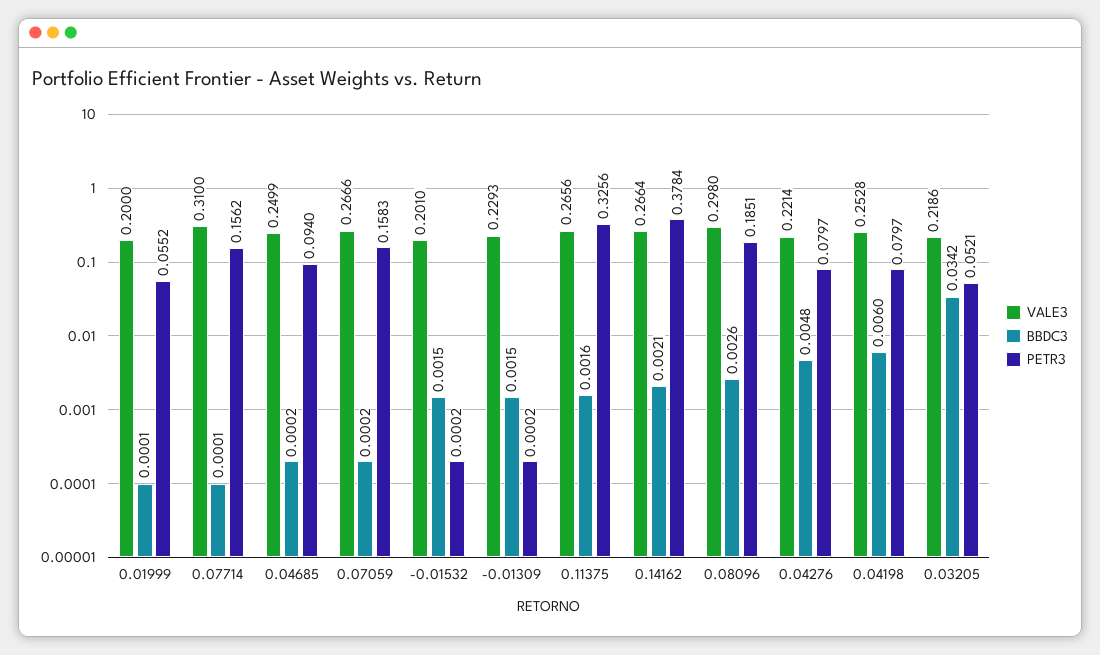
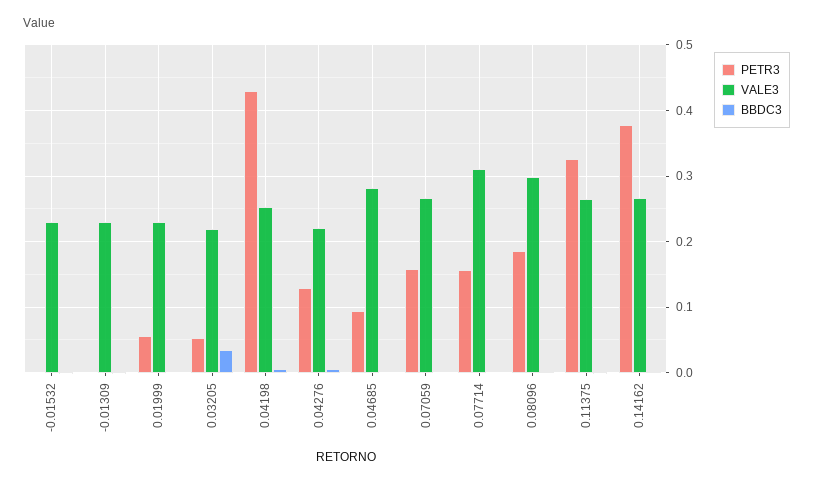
  {
    "VALE3": {
-     "0.01999": 0.2,
+     "0.01999": 0.23,
      "0.07714": 0.31,
-     "0.04685": 0.2499,
+     "0.04685": 0.28,
      "0.07059": 0.2666,
-     "-0.01532": 0.201,
+     "-0.01532": 0.23,
      "-0.01309": 0.2293,
      "0.11375": 0.2656,
      "0.14162": 0.2664,
      "0.08096": 0.298,
      "0.04276": 0.2214,
      "0.04198": 0.2528,
      "0.03205": 0.2186
    },
    "BBDC3": {
      "0.01999": 0.0001,
      "0.07714": 0.0001,
      "0.04685": 0.0002,
      "0.07059": 0.0002,
      "-0.01532": 0.0015,
      "-0.01309": 0.0015,
      "0.11375": 0.0016,
      "0.14162": 0.0021,
      "0.08096": 0.0026,
      "0.04276": 0.0048,
      "0.04198": 0.006,
      "0.03205": 0.0342
    },
    "PETR3": {
      "0.01999": 0.0552,
      "0.07714": 0.1562,
      "0.04685": 0.094,
      "0.07059": 0.1583,
      "-0.01532": 0.0002,
      "-0.01309": 0.0002,
      "0.11375": 0.3256,
      "0.14162": 0.3784,
      "0.08096": 0.1851,
-     "0.04276": 0.0797,
+     "0.04276": 0.13,
-     "0.04198": 0.0797,
+     "0.04198": 0.43,
      "0.03205": 0.0521
    }
  }

